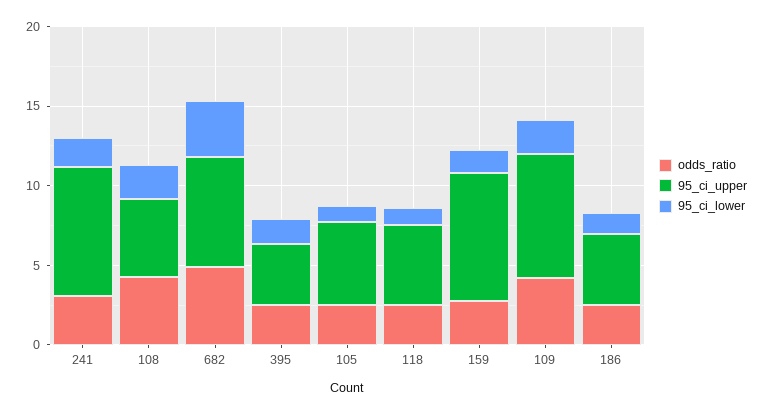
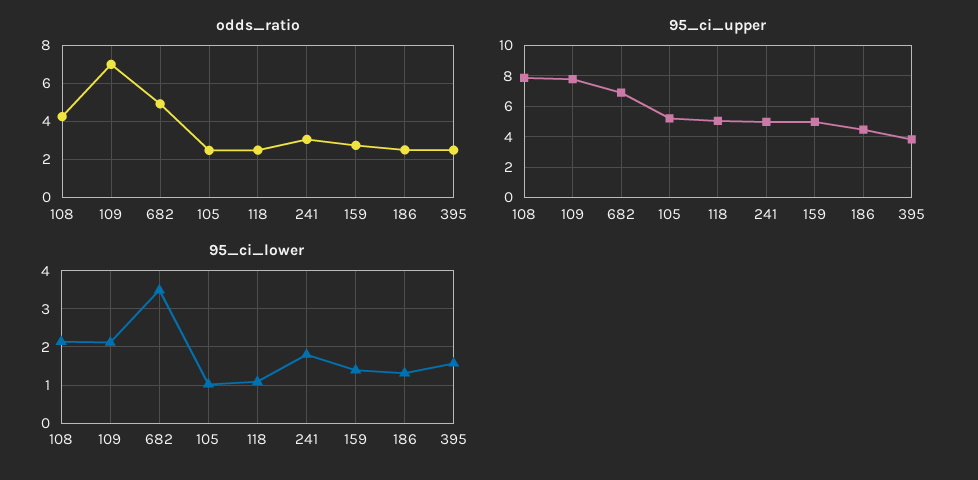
  {
    "odds_ratio": {
      "241": 3,
      "108": 4.5,
      "682": 5,
      "395": 2.5,
      "105": 2.5,
      "118": 2.5,
      "159": 2.5,
-     "109": 4,
+     "109": 7,
      "186": 2.5
    },
    "95_ci_upper": {
-     "241": 8,
+     "241": 5,
-     "108": 5,
+     "108": 8,
      "682": 7,
      "395": 4,
      "105": 5,
      "118": 5,
-     "159": 8,
+     "159": 5,
      "109": 8,
      "186": 4.5
    },
    "95_ci_lower": {
      "241": 1.8,
      "108": 2.2,
      "682": 3.4,
      "395": 1.6,
      "105": 1,
      "118": 1,
      "159": 1.4,
      "109": 2.2,
      "186": 1.4
    }
  }

